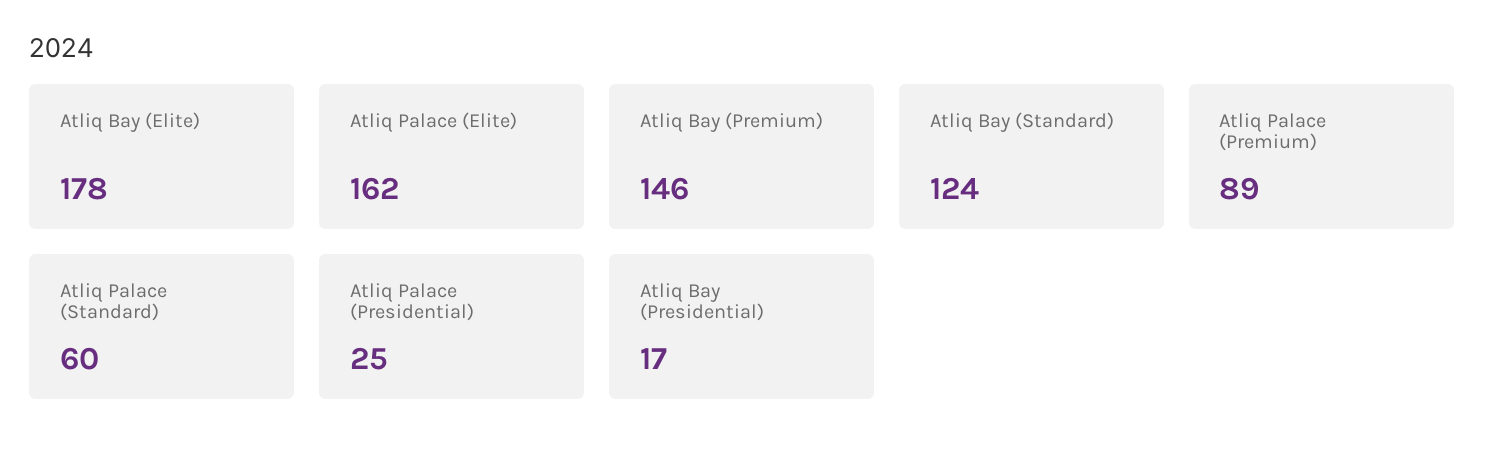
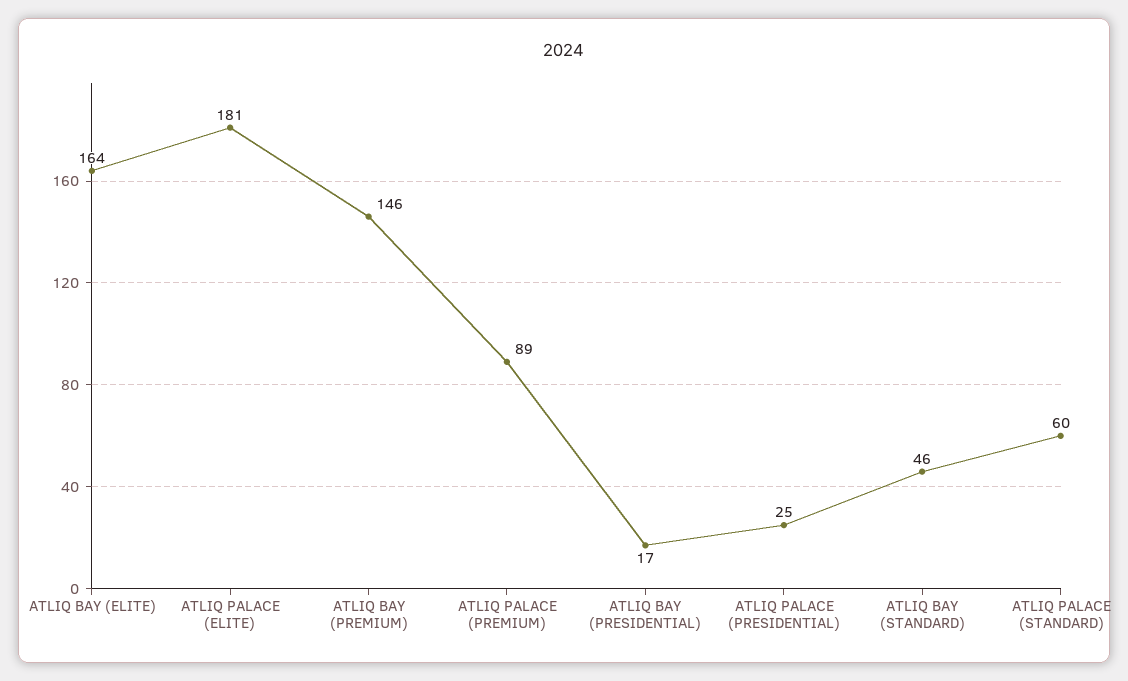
  {
-   "Atliq Bay (Elite)": 178,
+   "Atliq Bay (Elite)": 164,
-   "Atliq Palace (Elite)": 162,
+   "Atliq Palace (Elite)": 181,
    "Atliq Bay (Premium)": 146,
-   "Atliq Bay (Standard)": 124,
+   "Atliq Bay (Standard)": 46,
    "Atliq Palace (Premium)": 89,
    "Atliq Palace (Standard)": 60,
    "Atliq Palace (Presidential)": 25,
    "Atliq Bay (Presidential)": 17
  }

